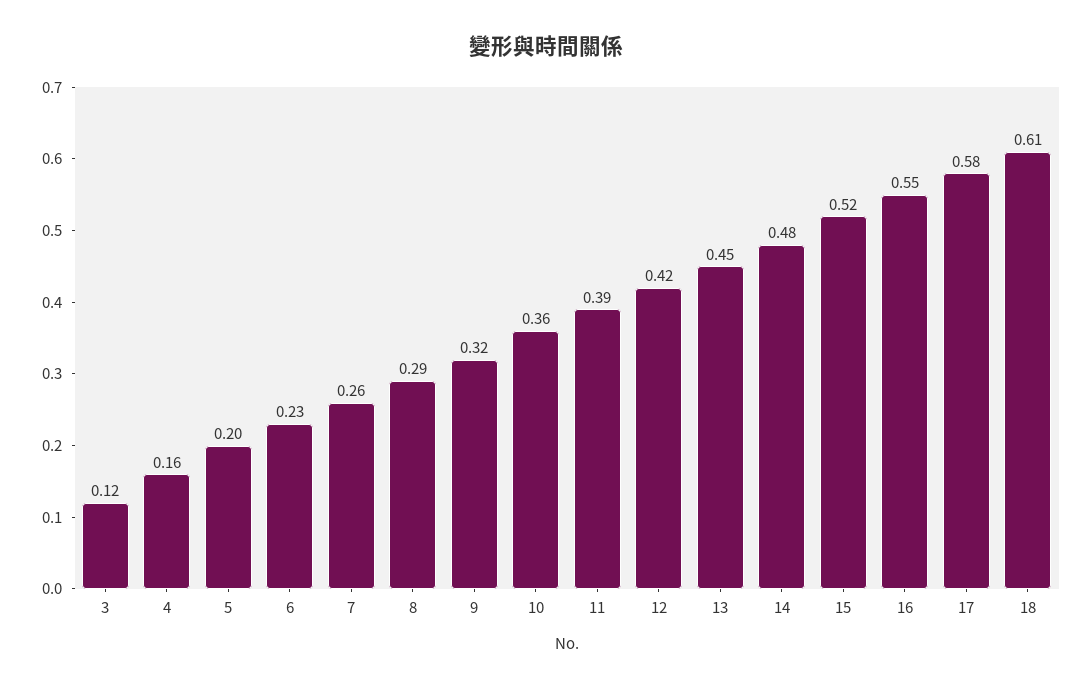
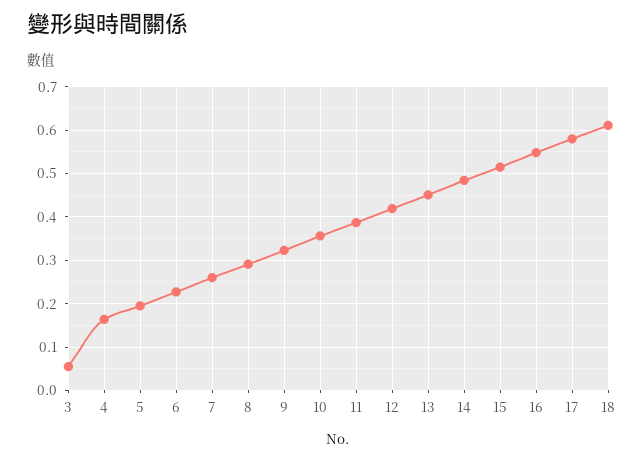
  {
-   "3": 0.12,
+   "3": 0.06,
    "4": 0.16,
    "5": 0.2,
    "6": 0.23,
    "7": 0.26,
    "8": 0.29,
    "9": 0.32,
    "10": 0.36,
    "11": 0.39,
    "12": 0.42,
    "13": 0.45,
    "14": 0.48,
    "15": 0.52,
    "16": 0.55,
    "17": 0.58,
    "18": 0.61
  }

